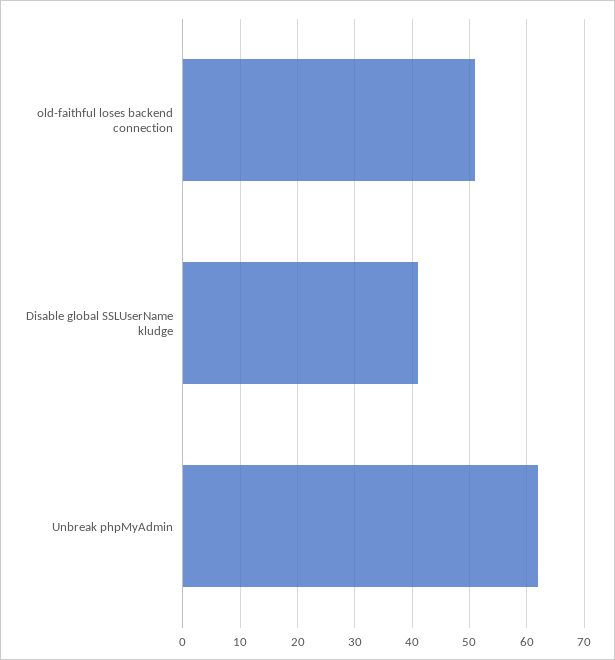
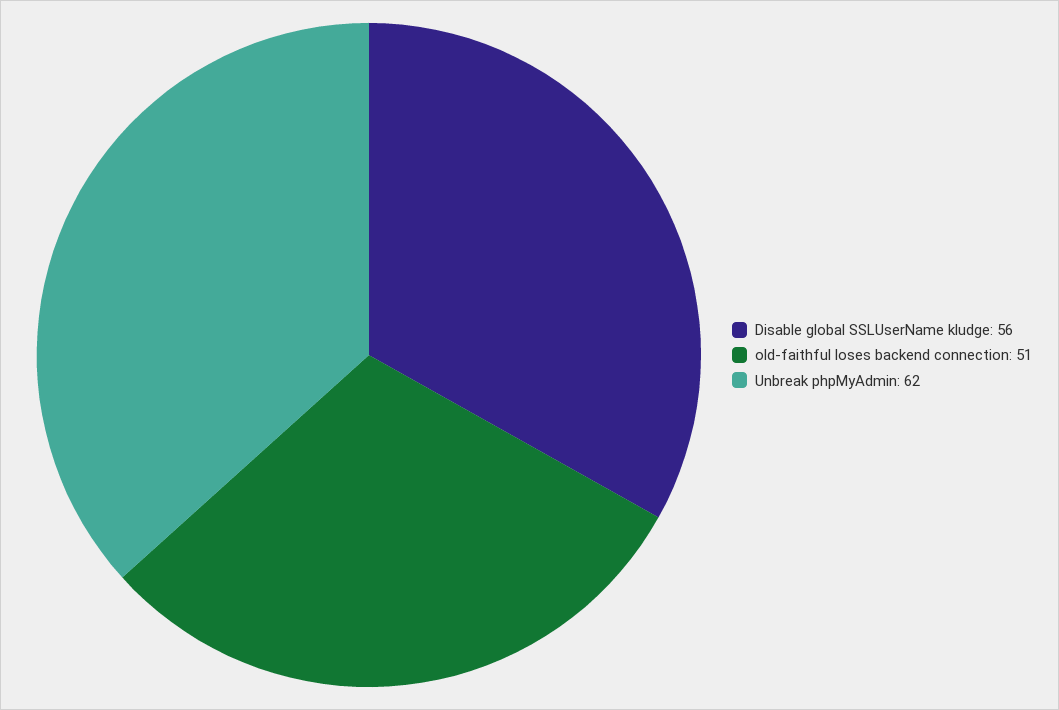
  {
    "old-faithful loses backend connection": 51,
-   "Disable global SSLUserName kludge": 40,
+   "Disable global SSLUserName kludge": 56,
    "Unbreak phpMyAdmin": 62
  }

